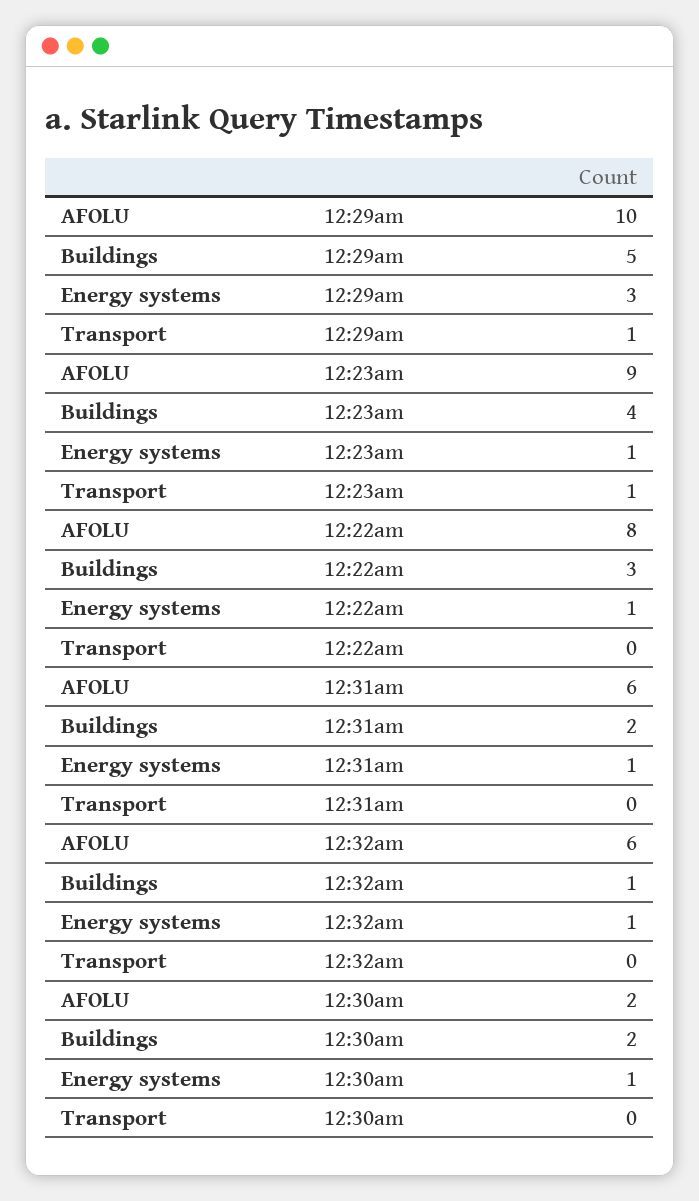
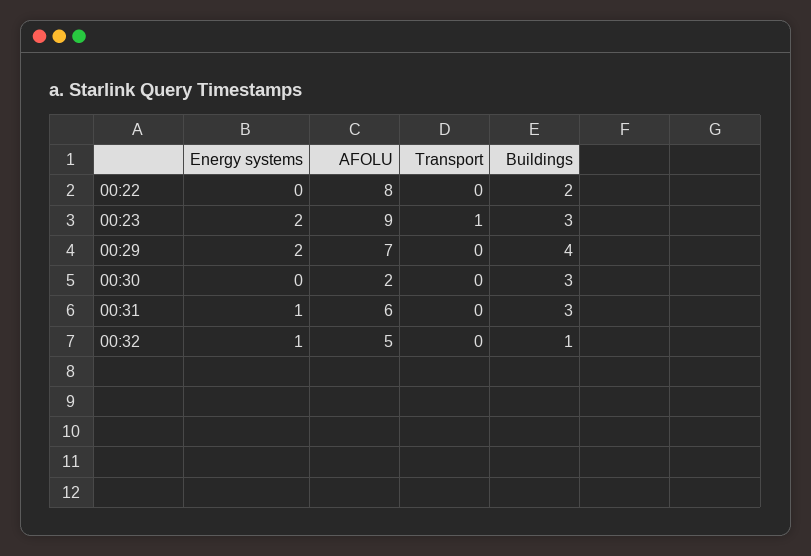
  {
    "AFOLU": {
-     "12:29am": 10,
+     "12:29am": 7,
      "12:23am": 9,
      "12:22am": 8,
      "12:31am": 6,
-     "12:32am": 6,
+     "12:32am": 5,
      "12:30am": 2
    },
    "Buildings": {
-     "12:29am": 5,
+     "12:29am": 4,
-     "12:23am": 4,
+     "12:23am": 3,
-     "12:22am": 3,
+     "12:22am": 2,
-     "12:31am": 2,
+     "12:31am": 3,
      "12:32am": 1,
-     "12:30am": 2
+     "12:30am": 3
    },
    "Energy systems": {
-     "12:29am": 3,
+     "12:29am": 2,
-     "12:23am": 1,
+     "12:23am": 2,
-     "12:22am": 1,
+     "12:22am": 0,
      "12:31am": 1,
      "12:32am": 1,
-     "12:30am": 1
+     "12:30am": 0
    },
    "Transport": {
-     "12:29am": 1,
+     "12:29am": 0,
      "12:23am": 1,
      "12:22am": 0,
      "12:31am": 0,
      "12:32am": 0,
      "12:30am": 0
    }
  }

